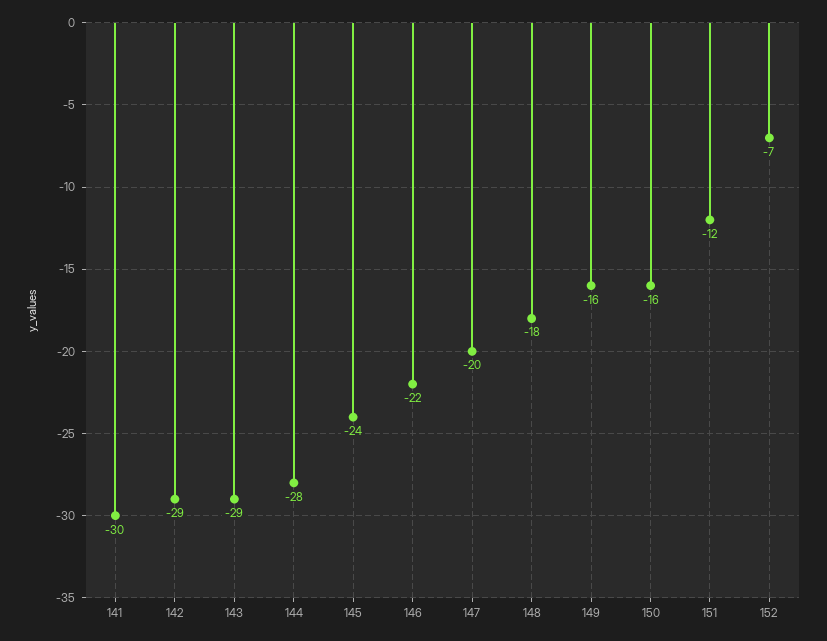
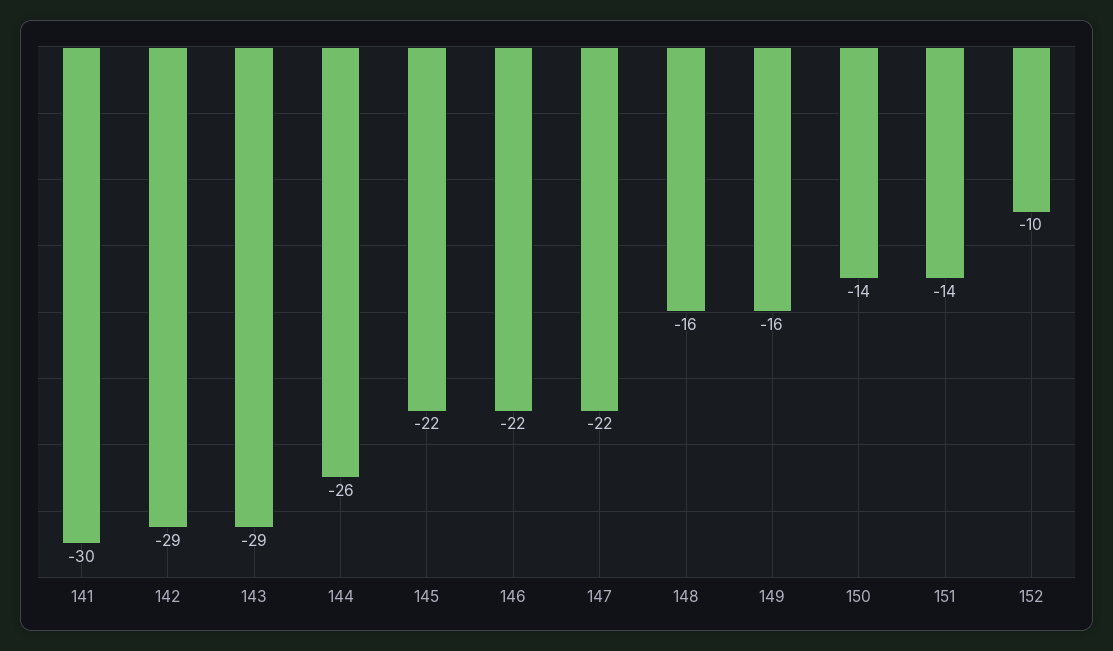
  {
    "141": -30,
    "142": -29,
    "143": -29,
-   "144": -28,
+   "144": -26,
-   "145": -24,
+   "145": -22,
    "146": -22,
-   "147": -20,
+   "147": -22,
-   "148": -18,
+   "148": -16,
    "149": -16,
-   "150": -16,
+   "150": -14,
-   "151": -12,
+   "151": -14,
-   "152": -7
+   "152": -10
  }

